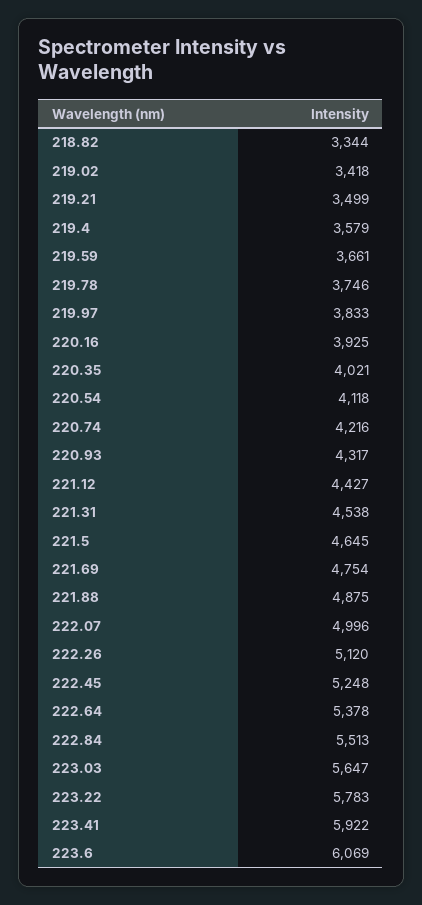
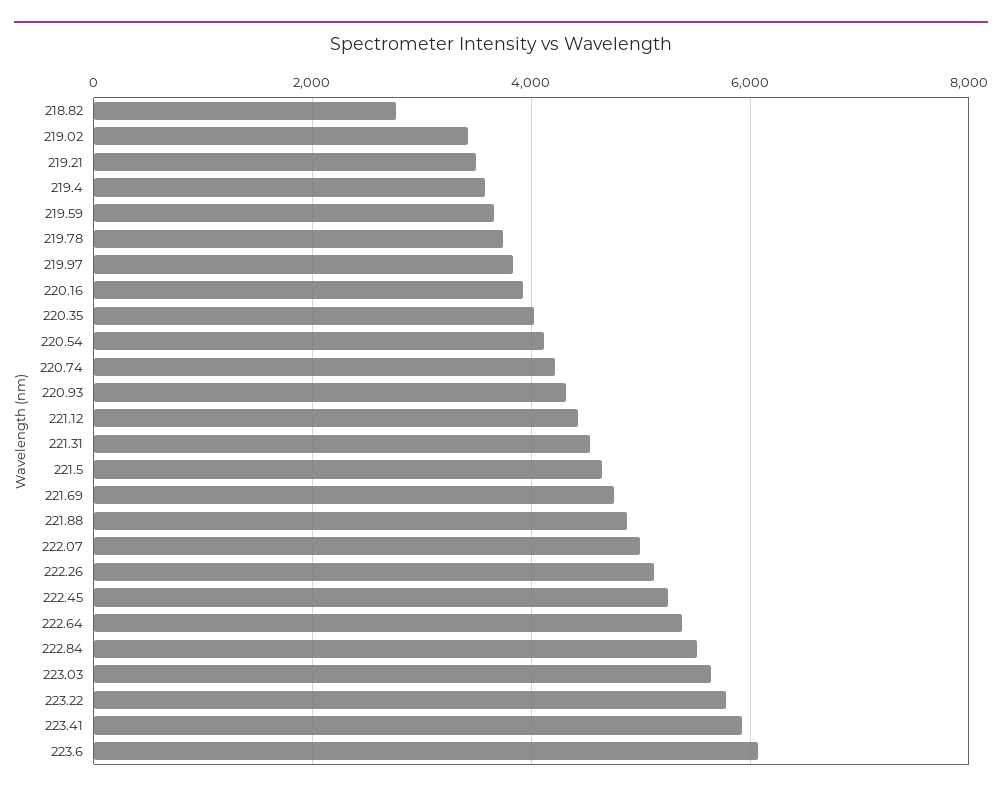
  {
-   "218.82": 3344,
+   "218.82": 2800,
    "219.02": 3418,
    "219.21": 3499,
    "219.4": 3579,
    "219.59": 3661,
    "219.78": 3746,
    "219.97": 3833,
    "220.16": 3925,
    "220.35": 4021,
    "220.54": 4118,
    "220.74": 4216,
    "220.93": 4317,
    "221.12": 4427,
    "221.31": 4538,
    "221.5": 4645,
    "221.69": 4754,
    "221.88": 4875,
    "222.07": 4996,
    "222.26": 5120,
    "222.45": 5248,
    "222.64": 5378,
    "222.84": 5513,
    "223.03": 5647,
    "223.22": 5783,
    "223.41": 5922,
    "223.6": 6069
  }

